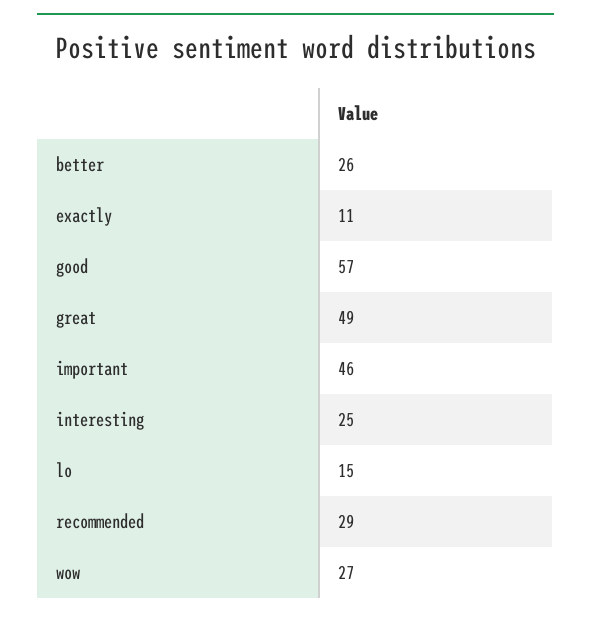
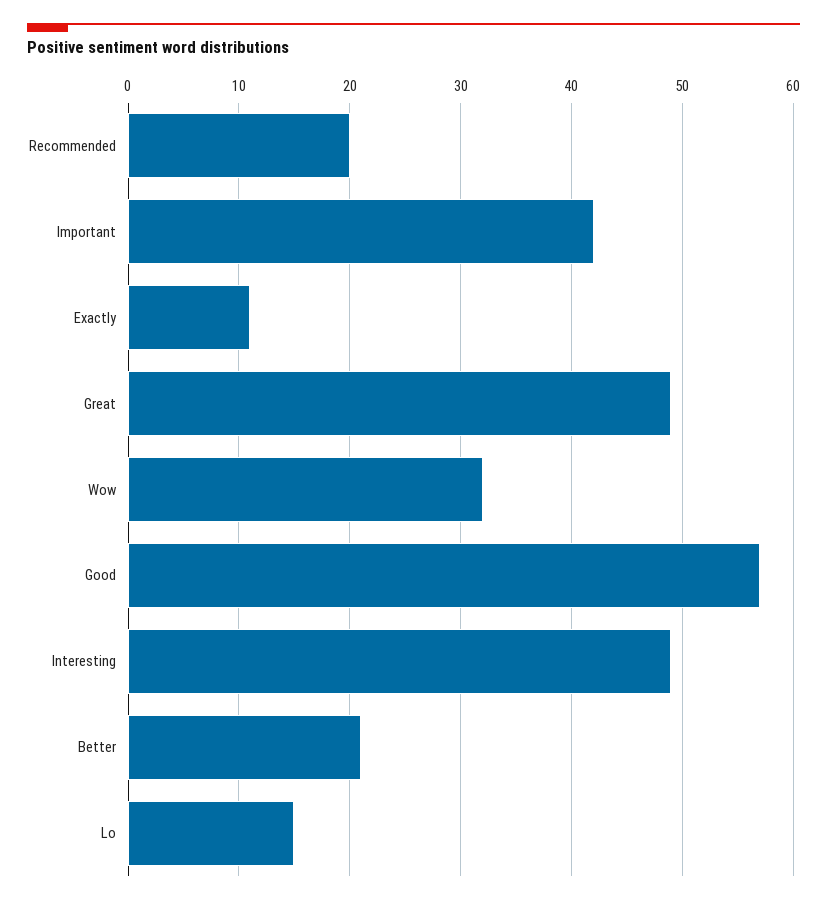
  {
-   "better": 26,
+   "better": 21,
    "exactly": 11,
    "good": 57,
    "great": 49,
-   "important": 46,
+   "important": 42,
-   "interesting": 25,
+   "interesting": 49,
    "lo": 15,
-   "recommended": 29,
+   "recommended": 20,
-   "wow": 27
+   "wow": 32
  }

